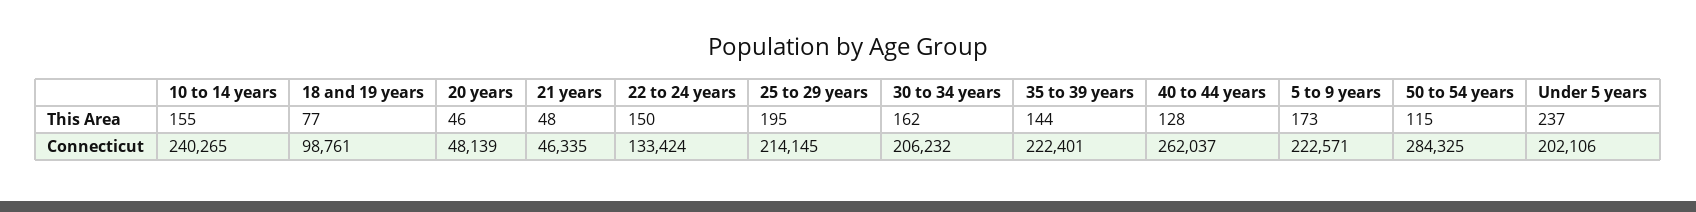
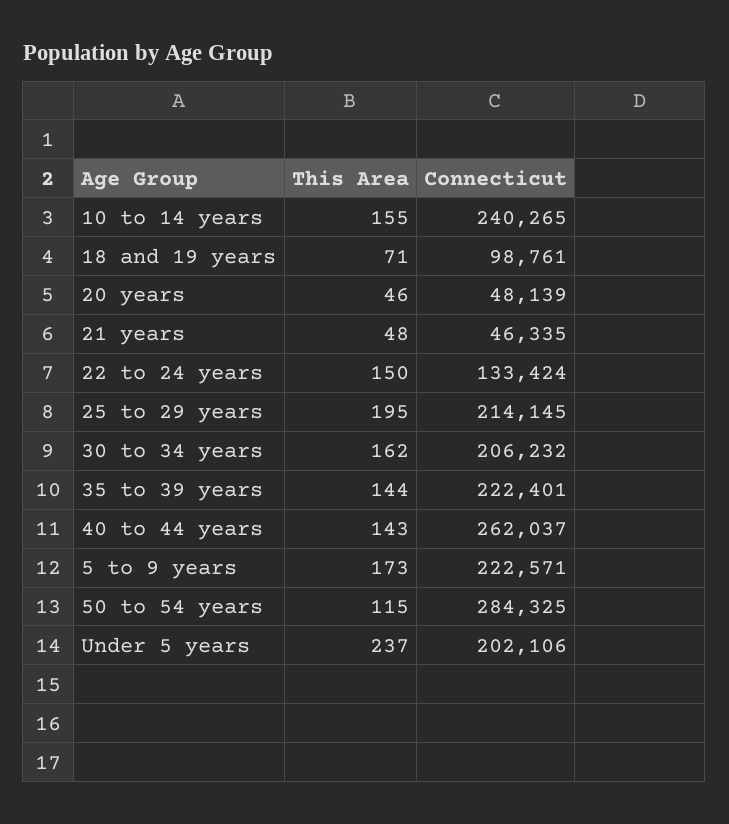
  {
    "10 to 14 years": {
      "This Area": 155,
      "Connecticut": 240265
    },
    "18 and 19 years": {
-     "This Area": 77,
+     "This Area": 71,
      "Connecticut": 98761
    },
    "20 years": {
      "This Area": 46,
      "Connecticut": 48139
    },
    "21 years": {
      "This Area": 48,
      "Connecticut": 46335
    },
    "22 to 24 years": {
      "This Area": 150,
      "Connecticut": 133424
    },
    "25 to 29 years": {
      "This Area": 195,
      "Connecticut": 214145
    },
    "30 to 34 years": {
      "This Area": 162,
      "Connecticut": 206232
    },
    "35 to 39 years": {
      "This Area": 144,
      "Connecticut": 222401
    },
    "40 to 44 years": {
-     "This Area": 128,
+     "This Area": 143,
      "Connecticut": 262037
    },
    "5 to 9 years": {
      "This Area": 173,
      "Connecticut": 222571
    },
    "50 to 54 years": {
      "This Area": 115,
      "Connecticut": 284325
    },
    "Under 5 years": {
      "This Area": 237,
      "Connecticut": 202106
    }
  }

